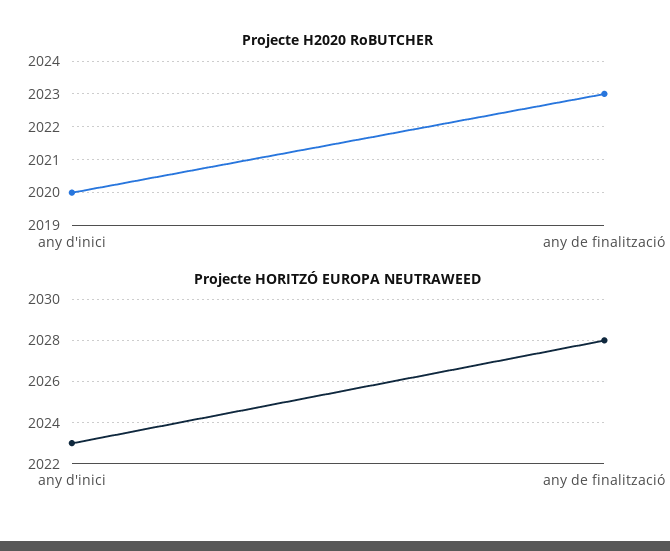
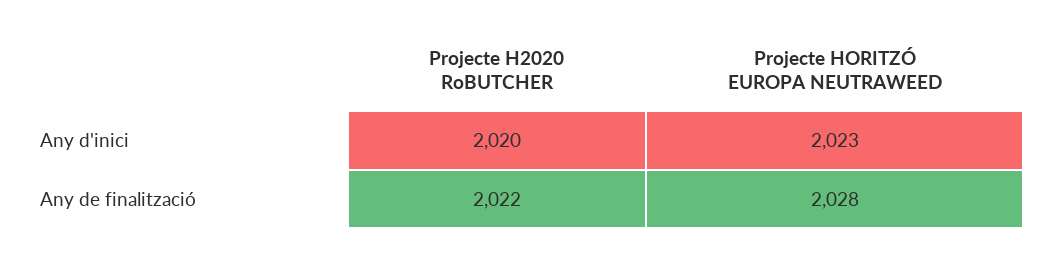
  {
    "Projecte H2020 RoBUTCHER": {
      "any d'inici": 2020,
-     "any de finalització": 2023
+     "any de finalització": 2022
    },
    "Projecte HORITZÓ EUROPA NEUTRAWEED": {
      "any d'inici": 2023,
      "any de finalització": 2028
    }
  }

